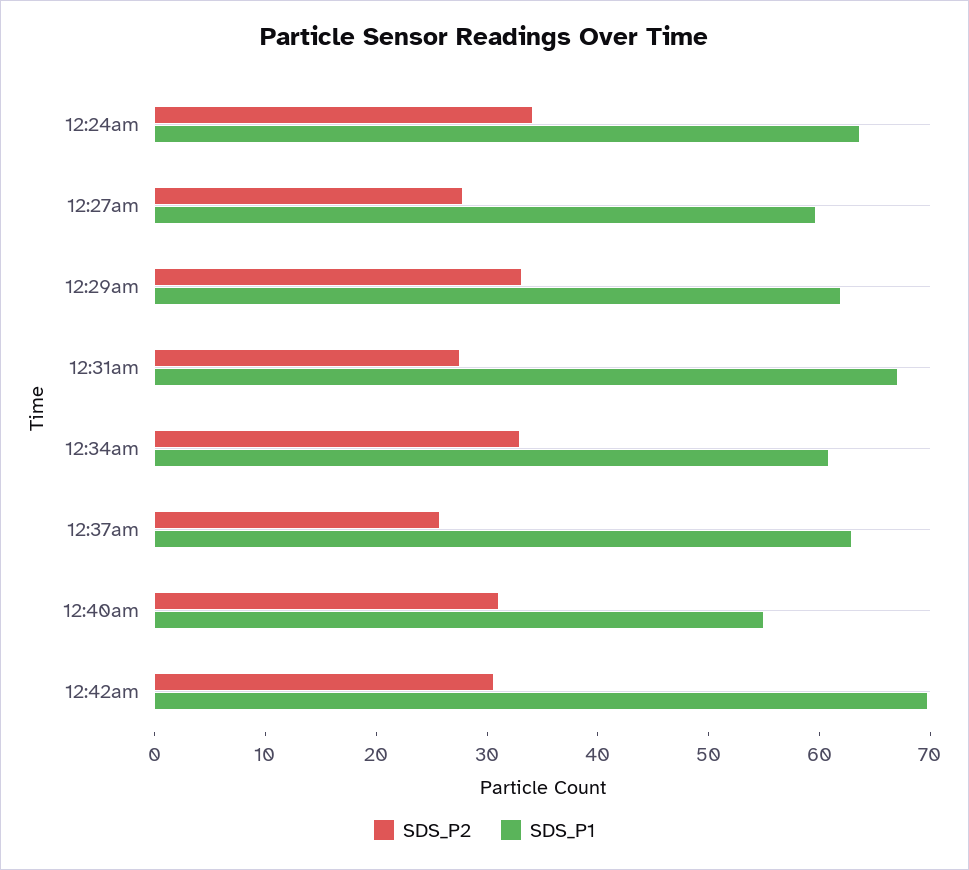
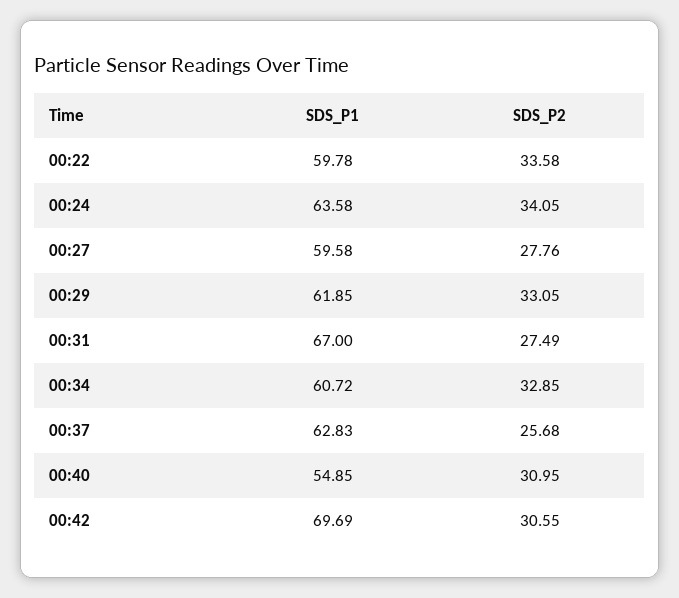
  {
    "SDS_P2": {
      "12:24am": 34.05,
      "12:27am": 27.76,
      "12:29am": 33.05,
      "12:31am": 27.49,
      "12:34am": 32.85,
      "12:37am": 25.68,
      "12:40am": 30.95,
-     "12:42am": 30.55
+     "12:42am": 30.55,
+     "00:22": 33.58
    },
    "SDS_P1": {
      "12:24am": 63.58,
      "12:27am": 59.58,
      "12:29am": 61.85,
      "12:31am": 67,
      "12:34am": 60.72,
      "12:37am": 62.83,
      "12:40am": 54.85,
-     "12:42am": 69.69
+     "12:42am": 69.69,
+     "00:22": 59.78
    }
  }

